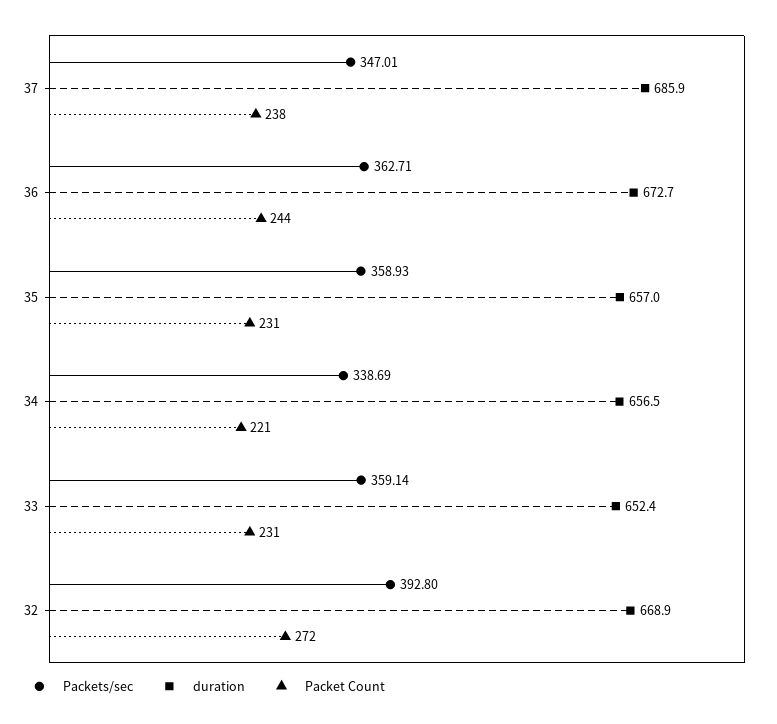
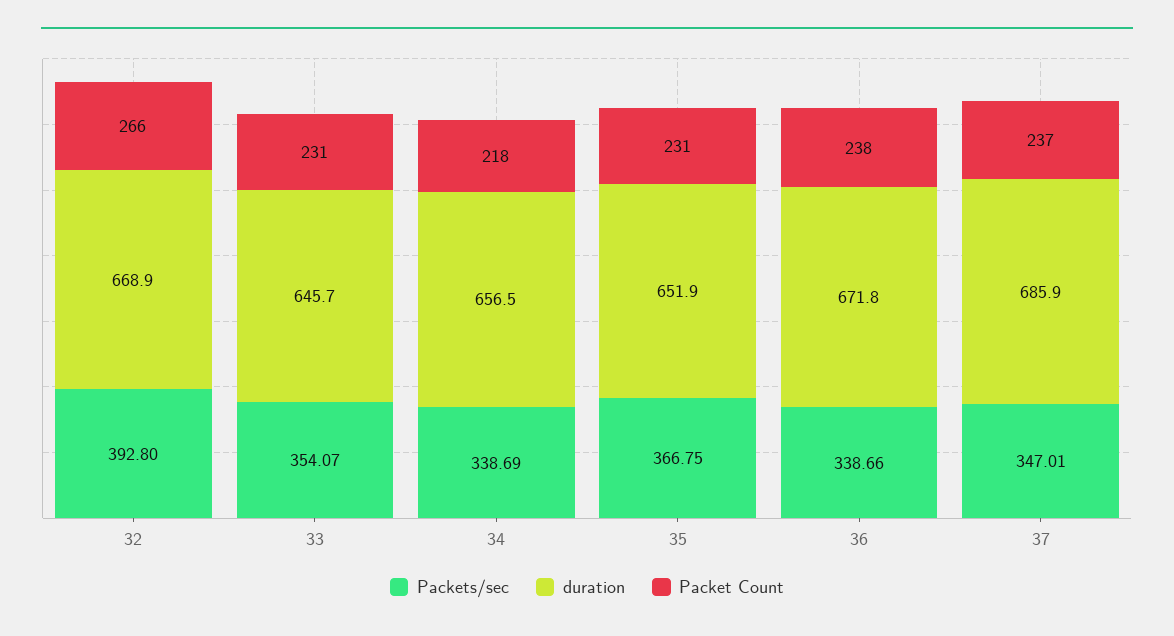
  {
    "Packets/sec": {
      "37": 347.01,
-     "36": 362.71,
+     "36": 338.66,
-     "35": 358.93,
+     "35": 366.75,
      "34": 338.69,
-     "33": 359.14,
+     "33": 354.07,
      "32": 392.8
    },
    "duration": {
      "37": 685.9,
-     "36": 672.7,
+     "36": 671.8,
-     "35": 657,
+     "35": 651.9,
      "34": 656.5,
-     "33": 652.4,
+     "33": 645.7,
      "32": 668.9
    },
    "Packet Count": {
-     "37": 238,
+     "37": 237,
-     "36": 244,
+     "36": 238,
      "35": 231,
-     "34": 221,
+     "34": 218,
      "33": 231,
-     "32": 272
+     "32": 266
    }
  }

